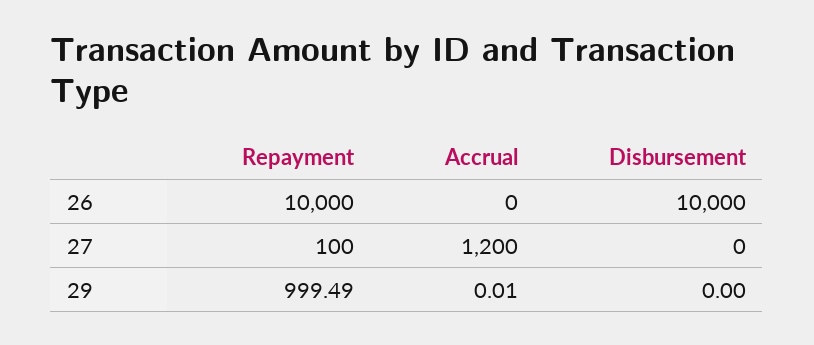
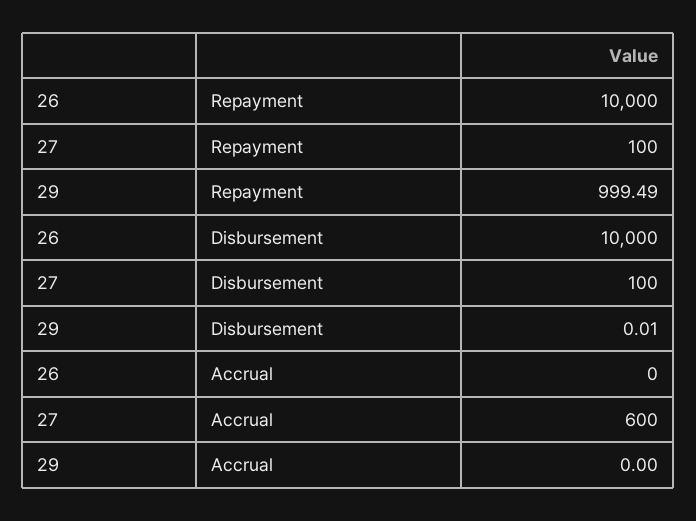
  {
    "Repayment": {
      "26": 10000,
      "27": 100,
      "29": 999.49
    },
    "Accrual": {
      "26": 0,
-     "27": 1200,
+     "27": 600,
-     "29": 0.01
+     "29": 0
    },
    "Disbursement": {
      "26": 10000,
-     "27": 0,
+     "27": 100,
-     "29": 0
+     "29": 0.01
    }
  }

